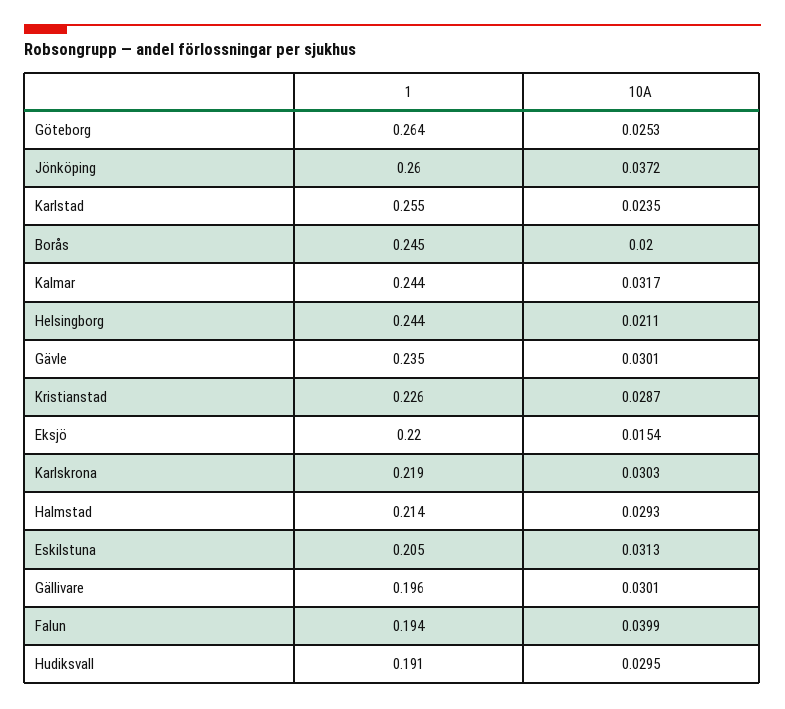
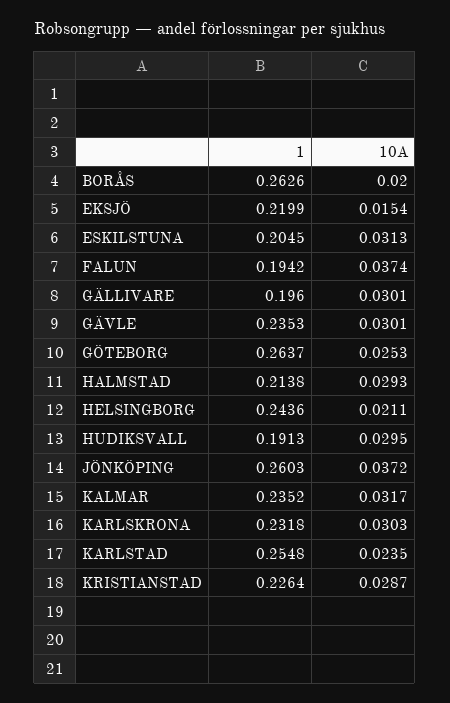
  {
    "1": {
      "Göteborg": 0.2637,
      "Jönköping": 0.2603,
      "Karlstad": 0.2548,
-     "Borås": 0.245,
+     "Borås": 0.2626,
-     "Kalmar": 0.244,
+     "Kalmar": 0.2352,
      "Helsingborg": 0.2436,
      "Gävle": 0.2353,
      "Kristianstad": 0.2264,
      "Eksjö": 0.2199,
-     "Karlskrona": 0.219,
+     "Karlskrona": 0.2318,
      "Halmstad": 0.2138,
      "Eskilstuna": 0.2045,
      "Gällivare": 0.196,
      "Falun": 0.1942,
      "Hudiksvall": 0.1913
    },
    "10A": {
      "Göteborg": 0.0253,
      "Jönköping": 0.0372,
      "Karlstad": 0.0235,
      "Borås": 0.02,
      "Kalmar": 0.0317,
      "Helsingborg": 0.0211,
      "Gävle": 0.0301,
      "Kristianstad": 0.0287,
      "Eksjö": 0.0154,
      "Karlskrona": 0.0303,
      "Halmstad": 0.0293,
      "Eskilstuna": 0.0313,
      "Gällivare": 0.0301,
-     "Falun": 0.0399,
+     "Falun": 0.0374,
      "Hudiksvall": 0.0295
    }
  }

